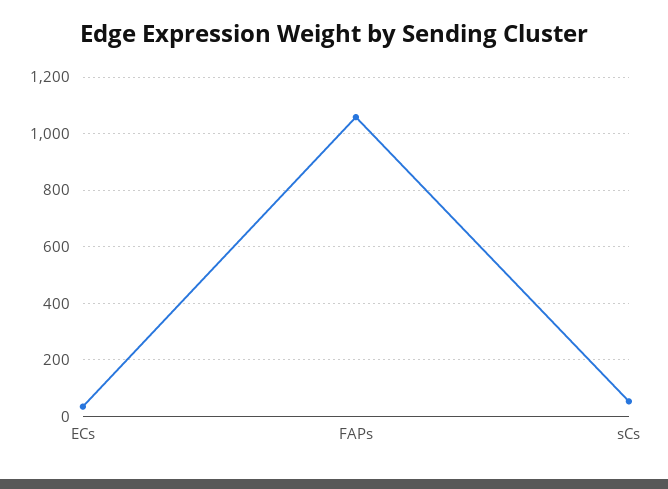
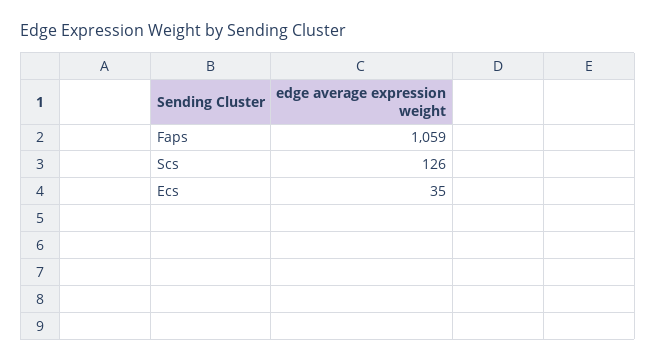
  {
    "ECs": 35,
    "FAPs": 1059,
-   "sCs": 50
+   "sCs": 126
  }

